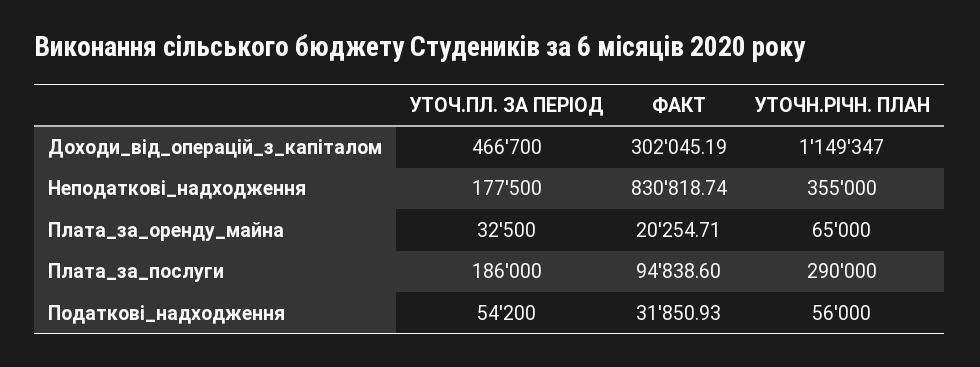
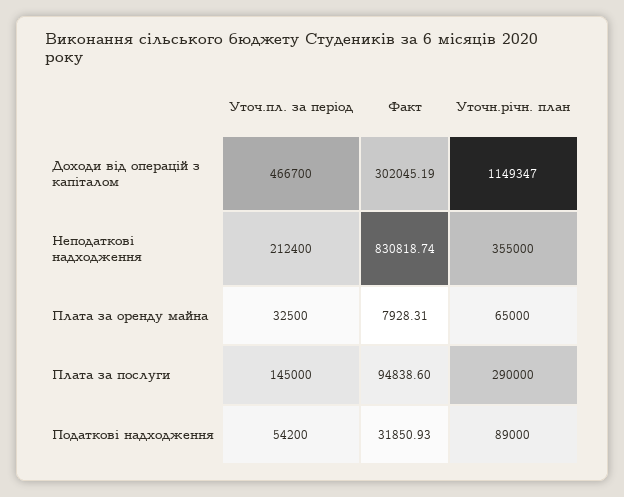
  {
    "УТОЧ.ПЛ. ЗА ПЕРІОД": {
      "Доходи_від_операцій_з_капіталом": 466700,
-     "Неподаткові_надходження": 177500,
+     "Неподаткові_надходження": 212400,
      "Плата_за_оренду_майна": 32500,
-     "Плата_за_послуги": 186000,
+     "Плата_за_послуги": 145000,
      "Податкові_надходження": 54200
    },
    "ФАКТ": {
      "Доходи_від_операцій_з_капіталом": 302045.19,
      "Неподаткові_надходження": 830818.74,
-     "Плата_за_оренду_майна": 20254.71,
+     "Плата_за_оренду_майна": 7928.31,
      "Плата_за_послуги": 94838.6,
      "Податкові_надходження": 31850.93
    },
    "УТОЧН.РІЧН. ПЛАН": {
      "Доходи_від_операцій_з_капіталом": 1149347,
      "Неподаткові_надходження": 355000,
      "Плата_за_оренду_майна": 65000,
      "Плата_за_послуги": 290000,
-     "Податкові_надходження": 56000
+     "Податкові_надходження": 89000
    }
  }

